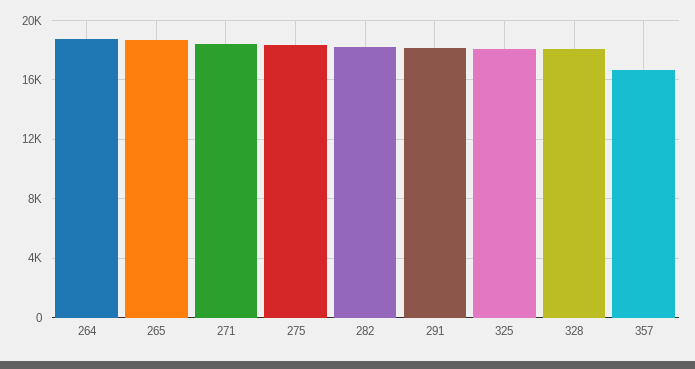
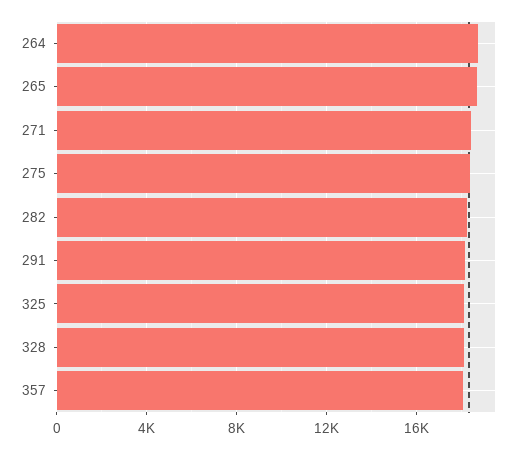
  {
    "264": 18500,
    "265": 18500,
    "271": 18500,
    "275": 18500,
    "282": 18000,
    "291": 18000,
    "325": 18000,
    "328": 18000,
-   "357": 16500
+   "357": 18000
  }

